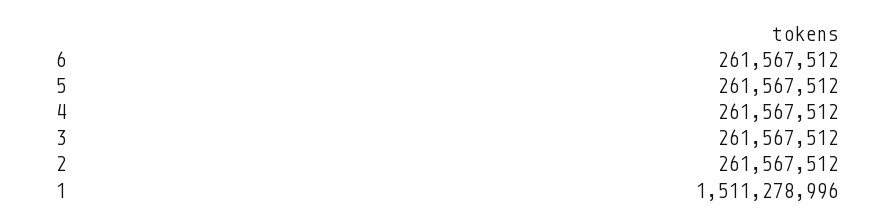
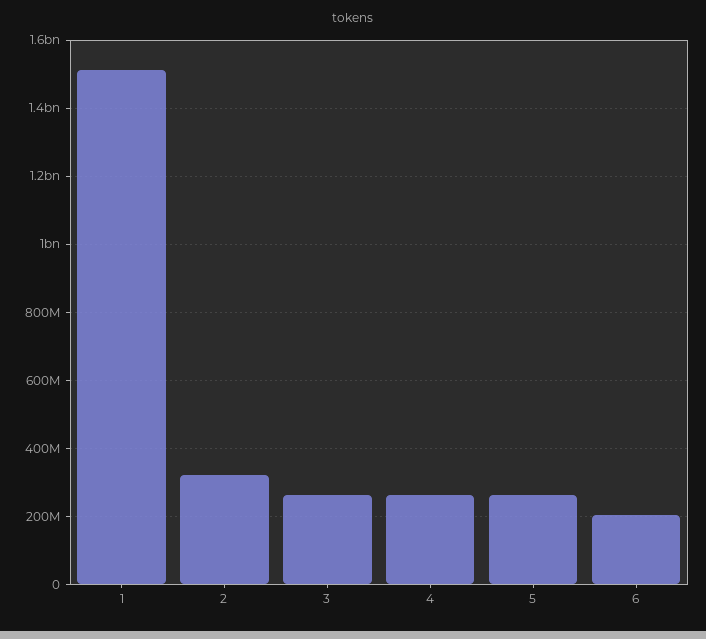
  {
-   "6": 261567512,
+   "6": 200000000,
    "5": 261567512,
    "4": 261567512,
    "3": 261567512,
-   "2": 261567512,
+   "2": 320000000,
    "1": 1511278996
  }

